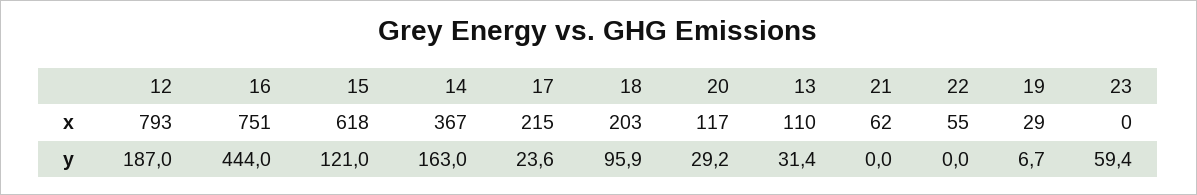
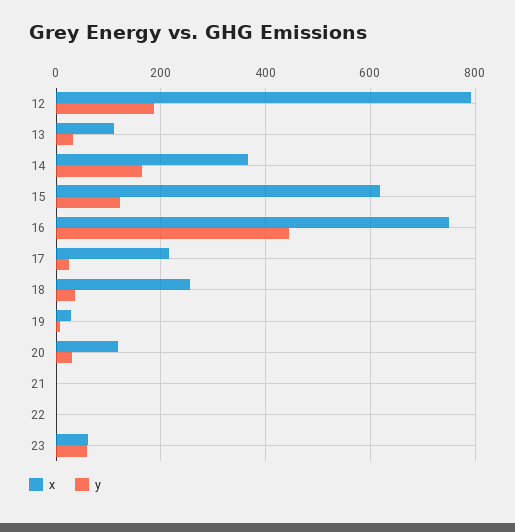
  {
    "x": {
      "12": 793,
      "16": 751,
      "15": 618,
      "14": 367,
      "17": 215,
-     "18": 203,
+     "18": 260,
      "20": 117,
      "13": 110,
-     "21": 62,
+     "21": 0,
-     "22": 55,
+     "22": 0,
      "19": 29,
-     "23": 0
+     "23": 60
    },
    "y": {
      "12": 187,
      "16": 444,
      "15": 121,
      "14": 163,
      "17": 23.6,
-     "18": 95.9,
+     "18": 40,
      "20": 29.2,
      "13": 31.4,
      "21": 0,
      "22": 0,
      "19": 6.7,
      "23": 59.4
    }
  }

